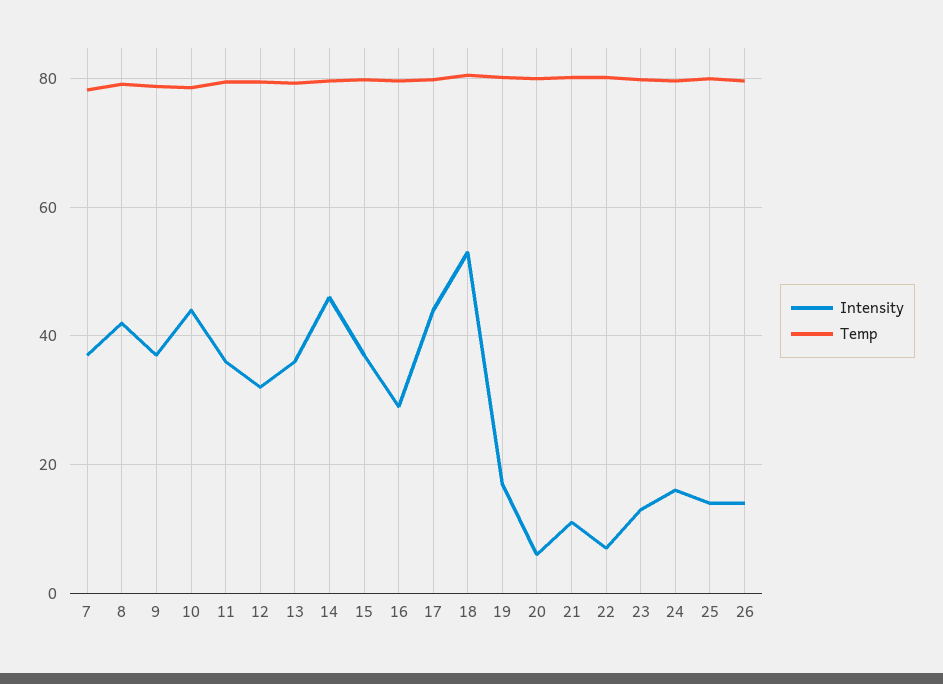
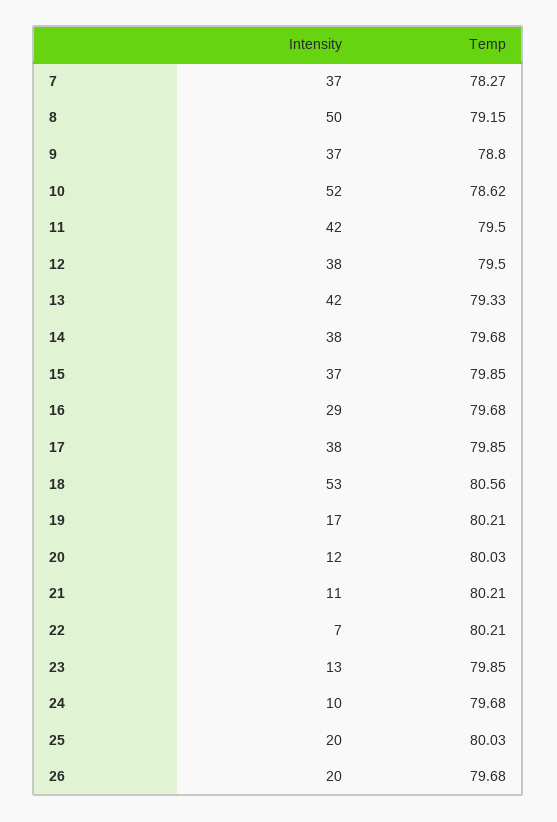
  {
    "Intensity": {
      "7": 37,
-     "8": 42,
+     "8": 50,
      "9": 37,
-     "10": 44,
+     "10": 52,
-     "11": 36,
+     "11": 42,
-     "12": 32,
+     "12": 38,
-     "13": 36,
+     "13": 42,
-     "14": 46,
+     "14": 38,
      "15": 37,
      "16": 29,
-     "17": 44,
+     "17": 38,
      "18": 53,
      "19": 17,
-     "20": 6,
+     "20": 12,
      "21": 11,
      "22": 7,
      "23": 13,
-     "24": 16,
+     "24": 10,
-     "25": 14,
+     "25": 20,
-     "26": 14
+     "26": 20
    },
    "Temp": {
      "7": 78.27,
      "8": 79.15,
      "9": 78.8,
      "10": 78.62,
      "11": 79.5,
      "12": 79.5,
      "13": 79.33,
      "14": 79.68,
      "15": 79.85,
      "16": 79.68,
      "17": 79.85,
      "18": 80.56,
      "19": 80.21,
      "20": 80.03,
      "21": 80.21,
      "22": 80.21,
      "23": 79.85,
      "24": 79.68,
      "25": 80.03,
      "26": 79.68
    }
  }

